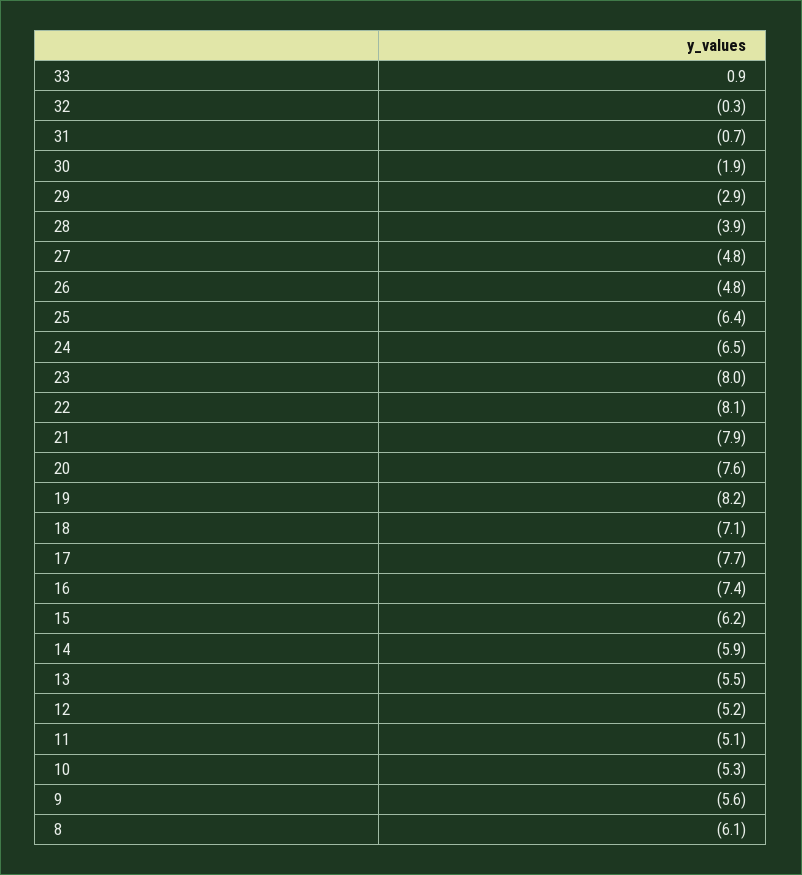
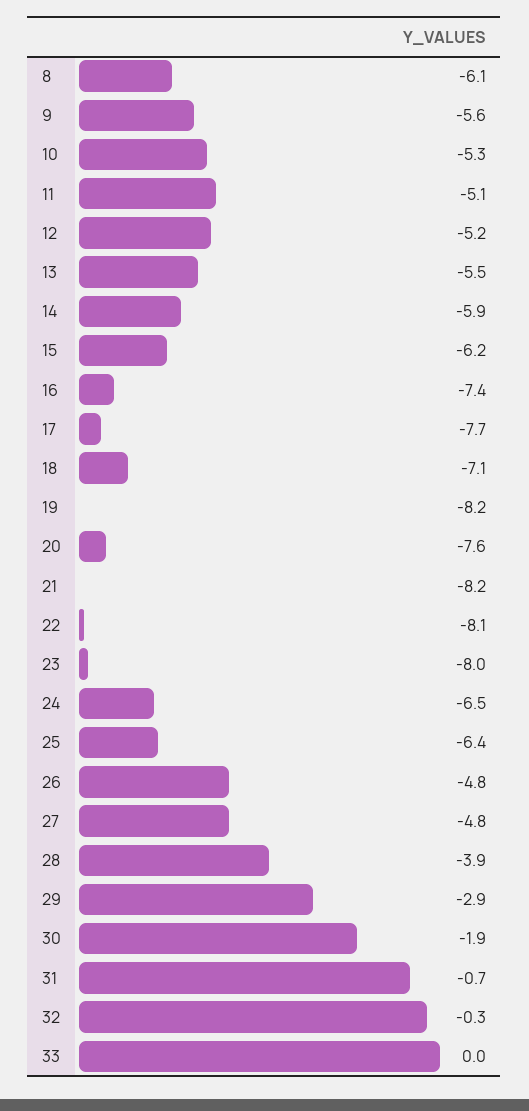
  {
-   "33": 0.9,
+   "33": 0,
    "32": -0.3,
    "31": -0.7,
    "30": -1.9,
    "29": -2.9,
    "28": -3.9,
    "27": -4.8,
    "26": -4.8,
    "25": -6.4,
    "24": -6.5,
    "23": -8,
    "22": -8.1,
-   "21": -7.9,
+   "21": -8.2,
    "20": -7.6,
    "19": -8.2,
    "18": -7.1,
    "17": -7.7,
    "16": -7.4,
    "15": -6.2,
    "14": -5.9,
    "13": -5.5,
    "12": -5.2,
    "11": -5.1,
    "10": -5.3,
    "9": -5.6,
    "8": -6.1
  }

